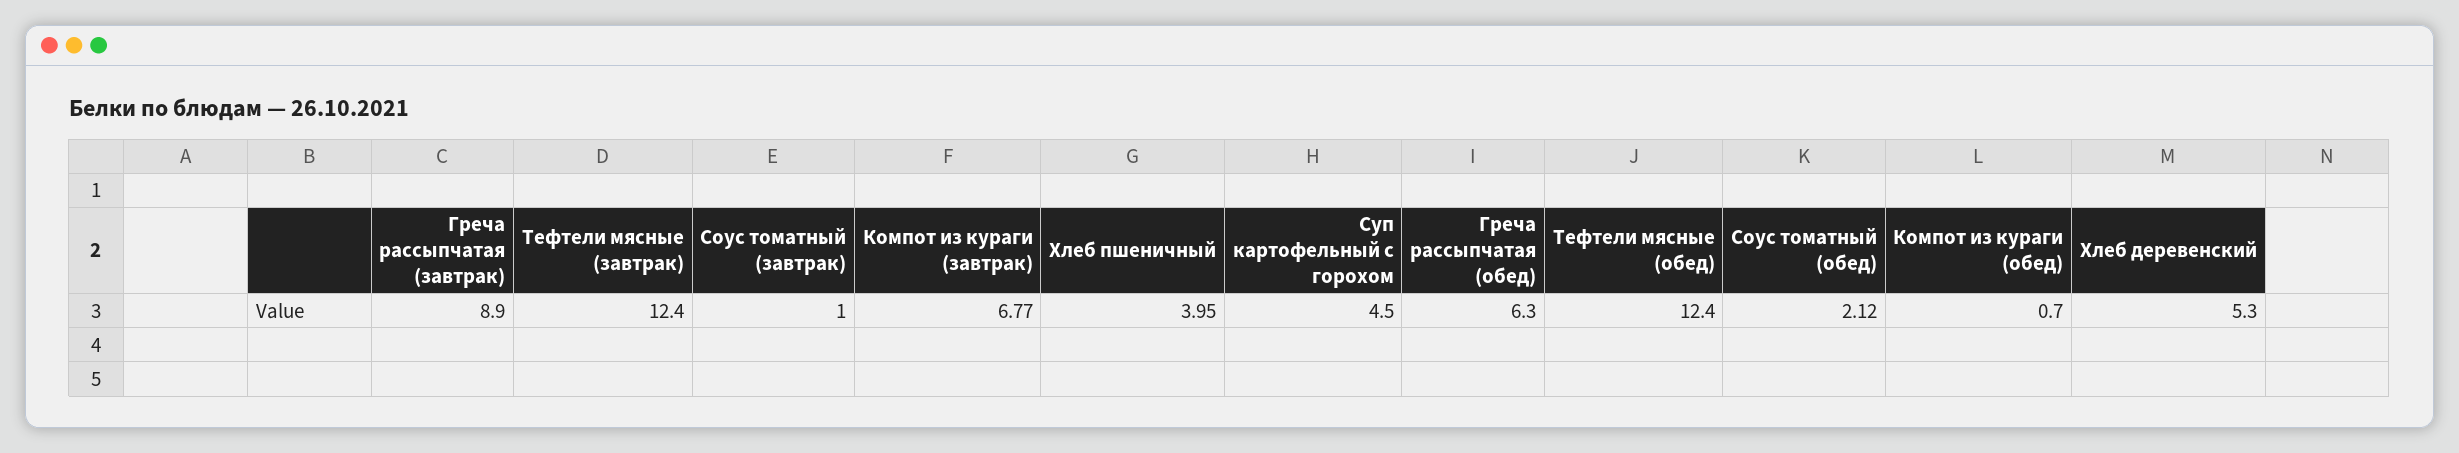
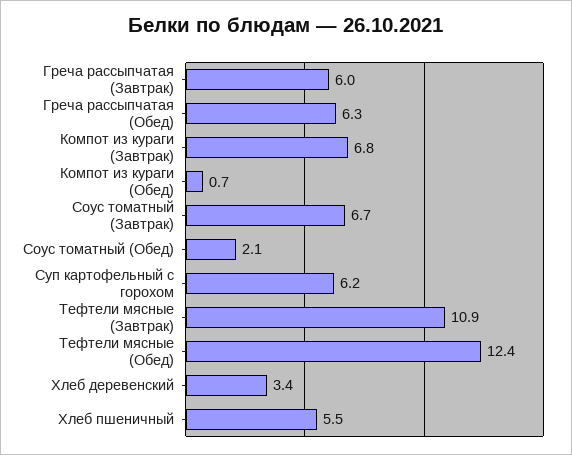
  {
-   "Греча рассыпчатая (завтрак)": 8.9,
+   "Греча рассыпчатая (завтрак)": 6,
-   "Тефтели мясные (завтрак)": 12.4,
+   "Тефтели мясные (завтрак)": 10.9,
-   "Соус томатный (завтрак)": 1,
+   "Соус томатный (завтрак)": 6.7,
    "Компот из кураги (завтрак)": 6.77,
-   "Хлеб пшеничный": 3.95,
+   "Хлеб пшеничный": 5.5,
-   "Суп картофельный с горохом": 4.5,
+   "Суп картофельный с горохом": 6.2,
    "Греча рассыпчатая (обед)": 6.3,
    "Тефтели мясные (обед)": 12.4,
    "Соус томатный (обед)": 2.12,
    "Компот из кураги (обед)": 0.7,
-   "Хлеб деревенский": 5.3
+   "Хлеб деревенский": 3.4
  }

